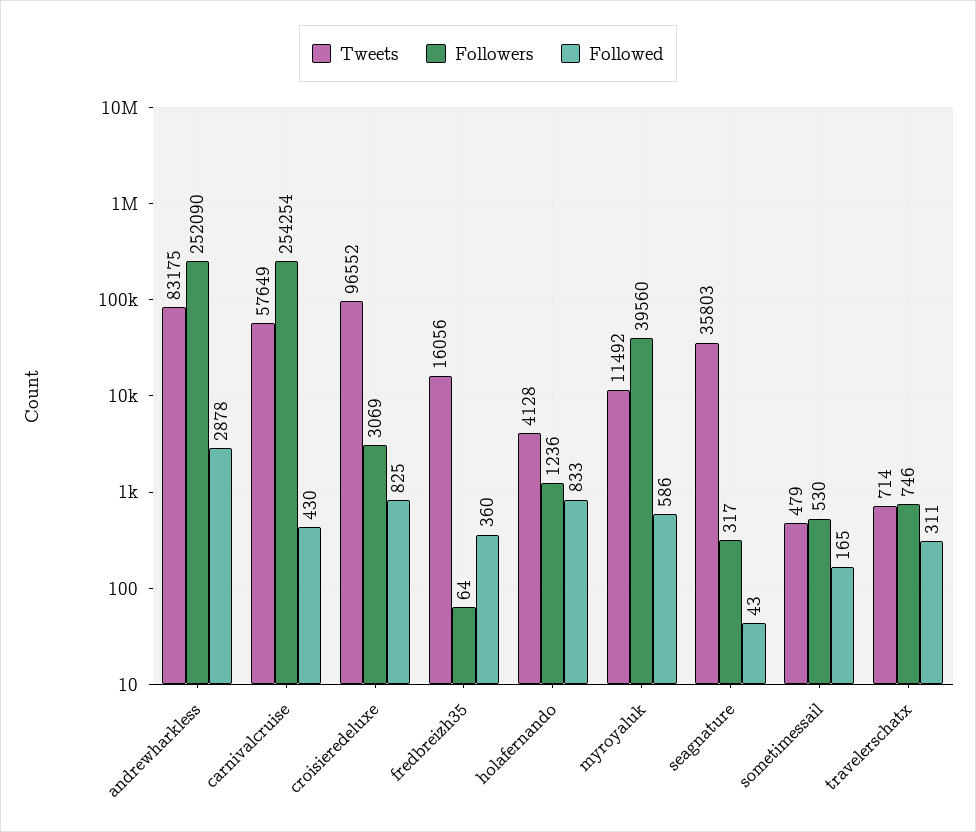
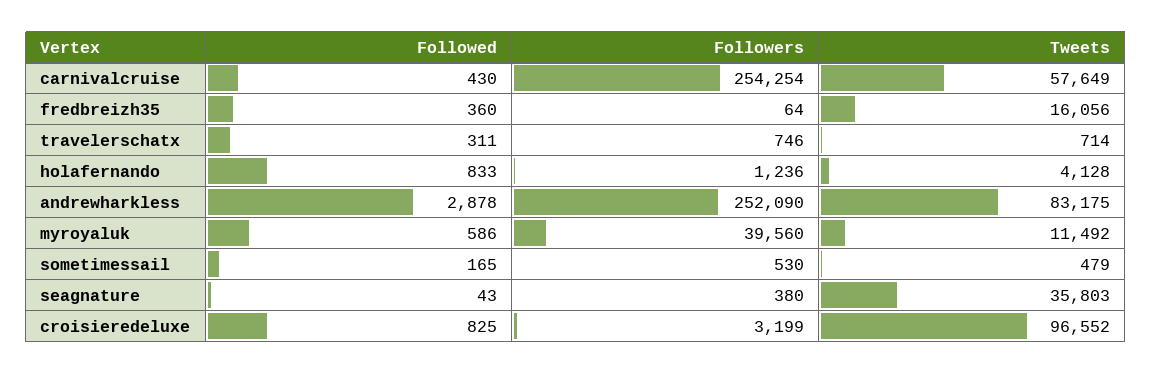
  {
    "Tweets": {
      "andrewharkless": 83175,
      "carnivalcruise": 57649,
      "croisieredeluxe": 96552,
      "fredbreizh35": 16056,
      "holafernando": 4128,
      "myroyaluk": 11492,
      "seagnature": 35803,
      "sometimessail": 479,
      "travelerschatx": 714
    },
    "Followers": {
      "andrewharkless": 252090,
      "carnivalcruise": 254254,
-     "croisieredeluxe": 3069,
+     "croisieredeluxe": 3199,
      "fredbreizh35": 64,
      "holafernando": 1236,
      "myroyaluk": 39560,
-     "seagnature": 317,
+     "seagnature": 380,
      "sometimessail": 530,
      "travelerschatx": 746
    },
    "Followed": {
      "andrewharkless": 2878,
      "carnivalcruise": 430,
      "croisieredeluxe": 825,
      "fredbreizh35": 360,
      "holafernando": 833,
      "myroyaluk": 586,
      "seagnature": 43,
      "sometimessail": 165,
      "travelerschatx": 311
    }
  }

